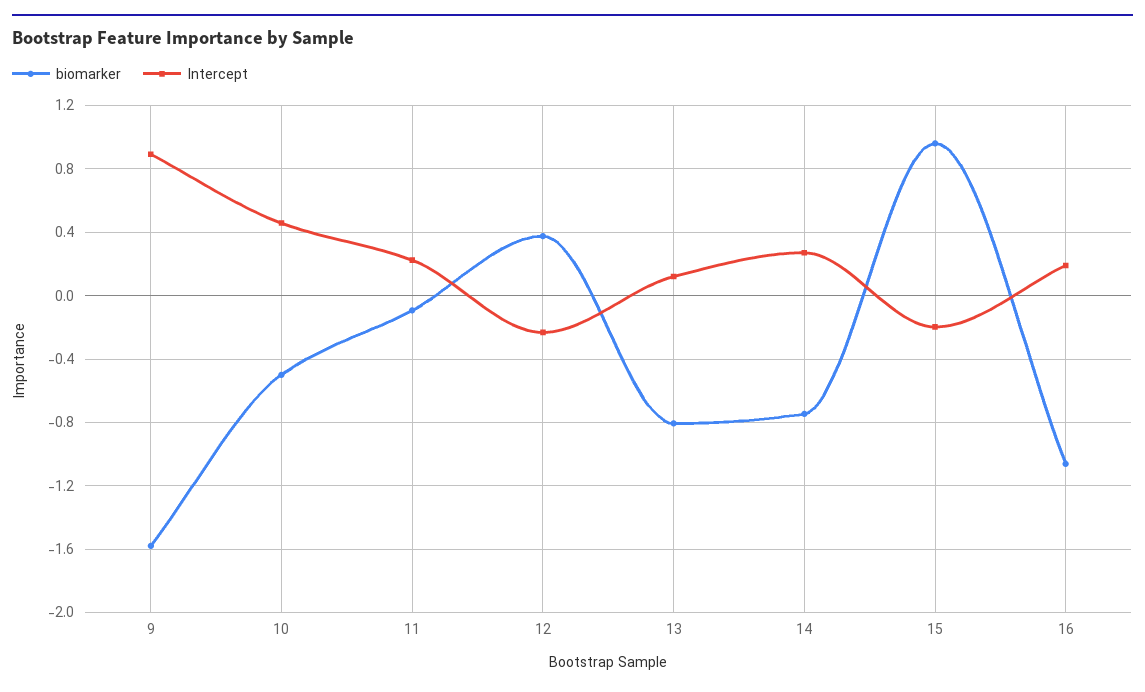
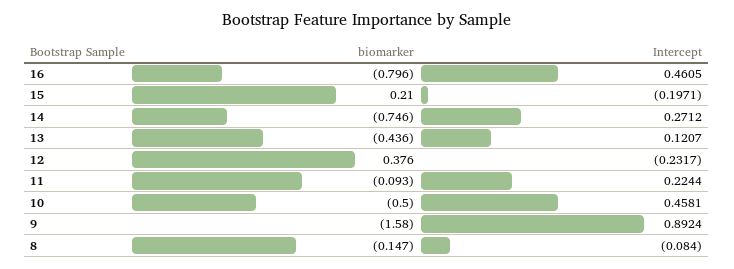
  {
    "biomarker": {
      "9": -1.58,
      "10": -0.5,
      "11": -0.093,
      "12": 0.376,
-     "13": -0.8,
+     "13": -0.436,
      "14": -0.746,
-     "15": 0.95,
+     "15": 0.21,
-     "16": -1.05
+     "16": -0.796,
+     "8": -0.147
    },
    "Intercept": {
      "9": 0.8924,
      "10": 0.4581,
      "11": 0.2244,
      "12": -0.2317,
      "13": 0.1207,
      "14": 0.2712,
      "15": -0.1971,
-     "16": 0.2
+     "16": 0.4605,
+     "8": -0.084
    }
  }

